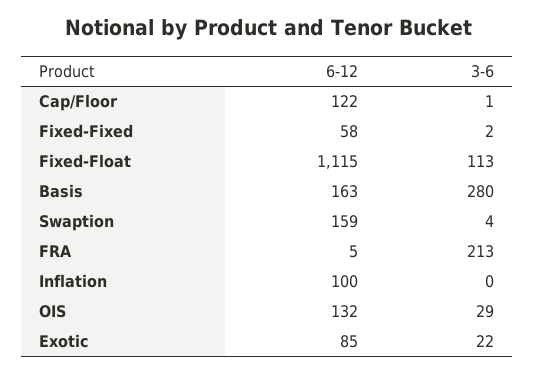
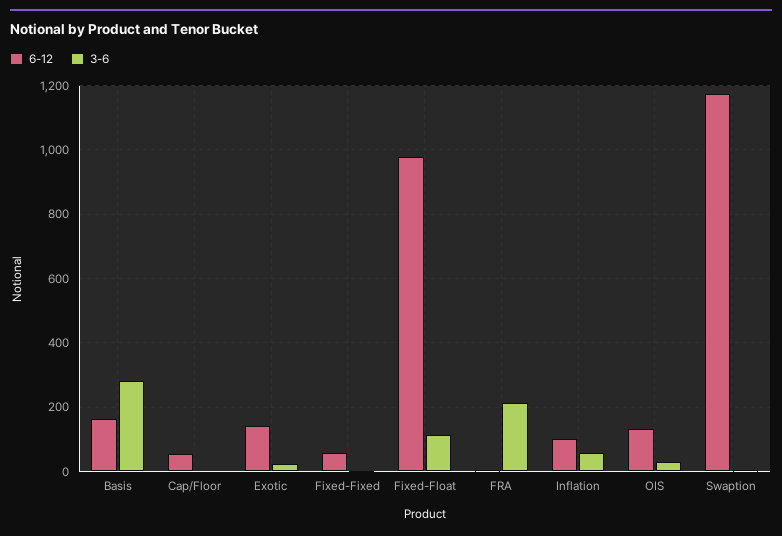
  {
    "6-12": {
-     "Cap/Floor": 122,
+     "Cap/Floor": 60,
      "Fixed-Fixed": 58,
-     "Fixed-Float": 1115,
+     "Fixed-Float": 980,
      "Basis": 163,
-     "Swaption": 159,
+     "Swaption": 1180,
      "FRA": 5,
      "Inflation": 100,
      "OIS": 132,
-     "Exotic": 85
+     "Exotic": 140
    },
    "3-6": {
      "Cap/Floor": 1,
      "Fixed-Fixed": 2,
      "Fixed-Float": 113,
      "Basis": 280,
      "Swaption": 4,
      "FRA": 213,
-     "Inflation": 0,
+     "Inflation": 60,
      "OIS": 29,
      "Exotic": 22
    }
  }

